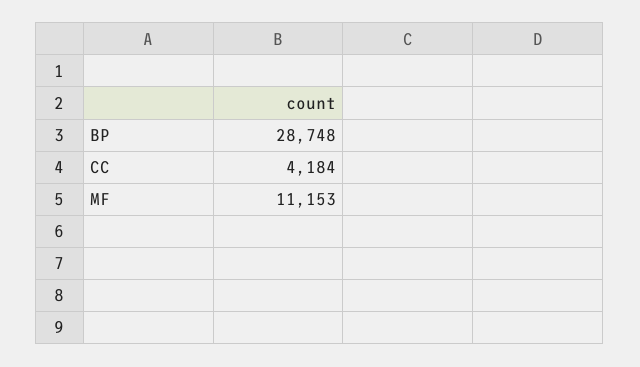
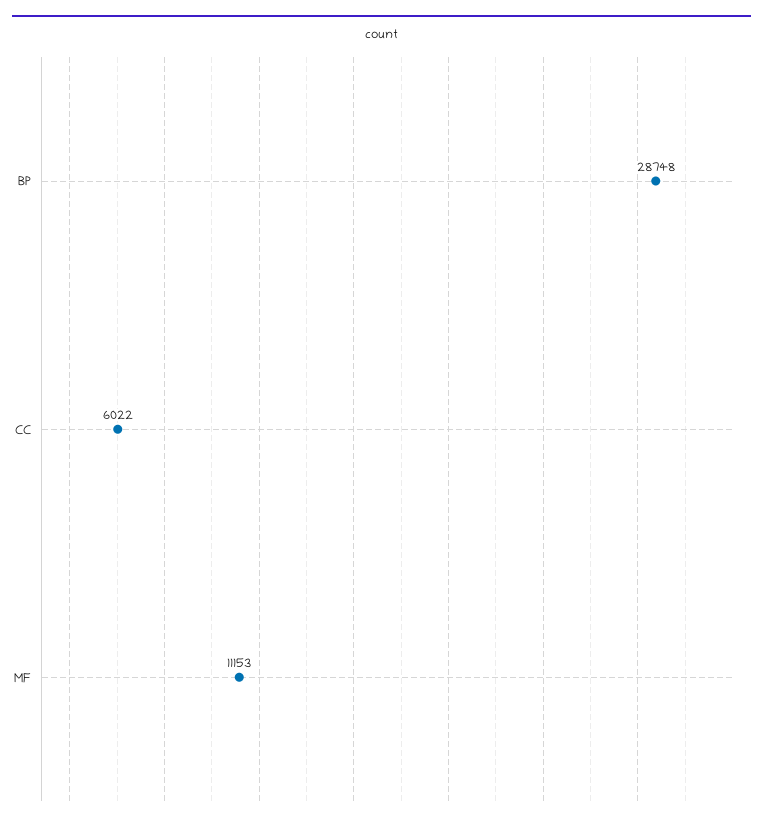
  {
    "BP": 28748,
-   "CC": 4184,
+   "CC": 6022,
    "MF": 11153
  }

